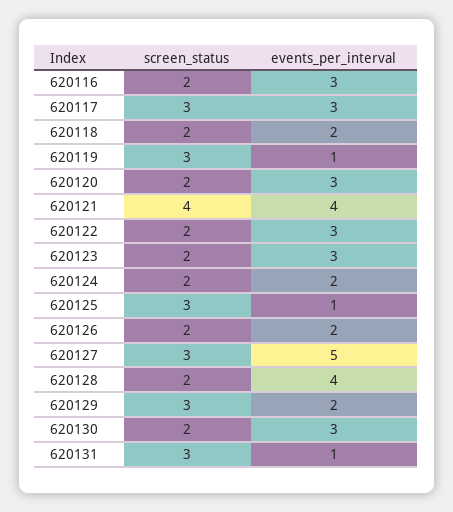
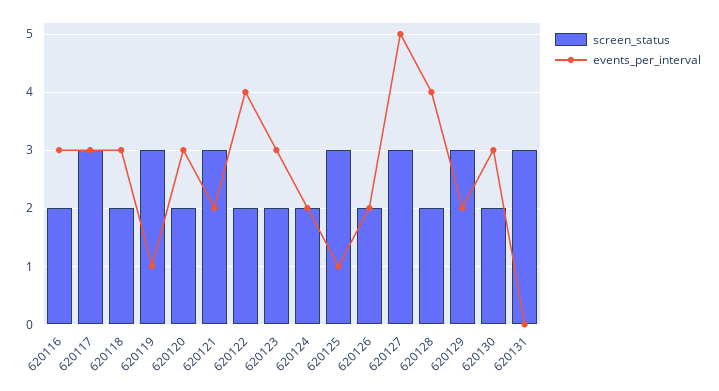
  {
    "screen_status": {
      "620116": 2,
      "620117": 3,
      "620118": 2,
      "620119": 3,
      "620120": 2,
-     "620121": 4,
+     "620121": 3,
      "620122": 2,
      "620123": 2,
      "620124": 2,
      "620125": 3,
      "620126": 2,
      "620127": 3,
      "620128": 2,
      "620129": 3,
      "620130": 2,
      "620131": 3
    },
    "events_per_interval": {
      "620116": 3,
      "620117": 3,
-     "620118": 2,
+     "620118": 3,
      "620119": 1,
      "620120": 3,
-     "620121": 4,
+     "620121": 2,
-     "620122": 3,
+     "620122": 4,
      "620123": 3,
      "620124": 2,
      "620125": 1,
      "620126": 2,
      "620127": 5,
      "620128": 4,
      "620129": 2,
      "620130": 3,
-     "620131": 1
+     "620131": 0
    }
  }

